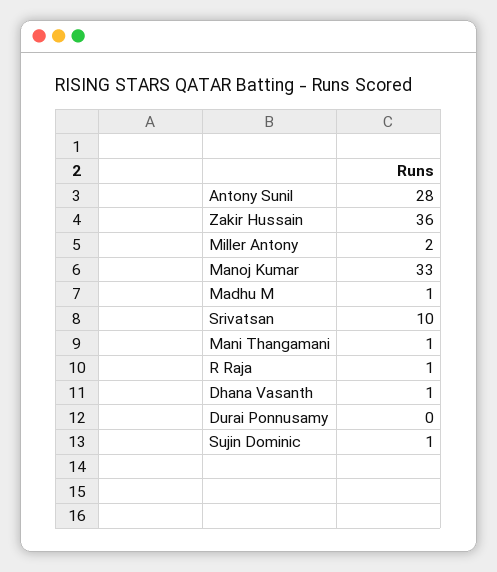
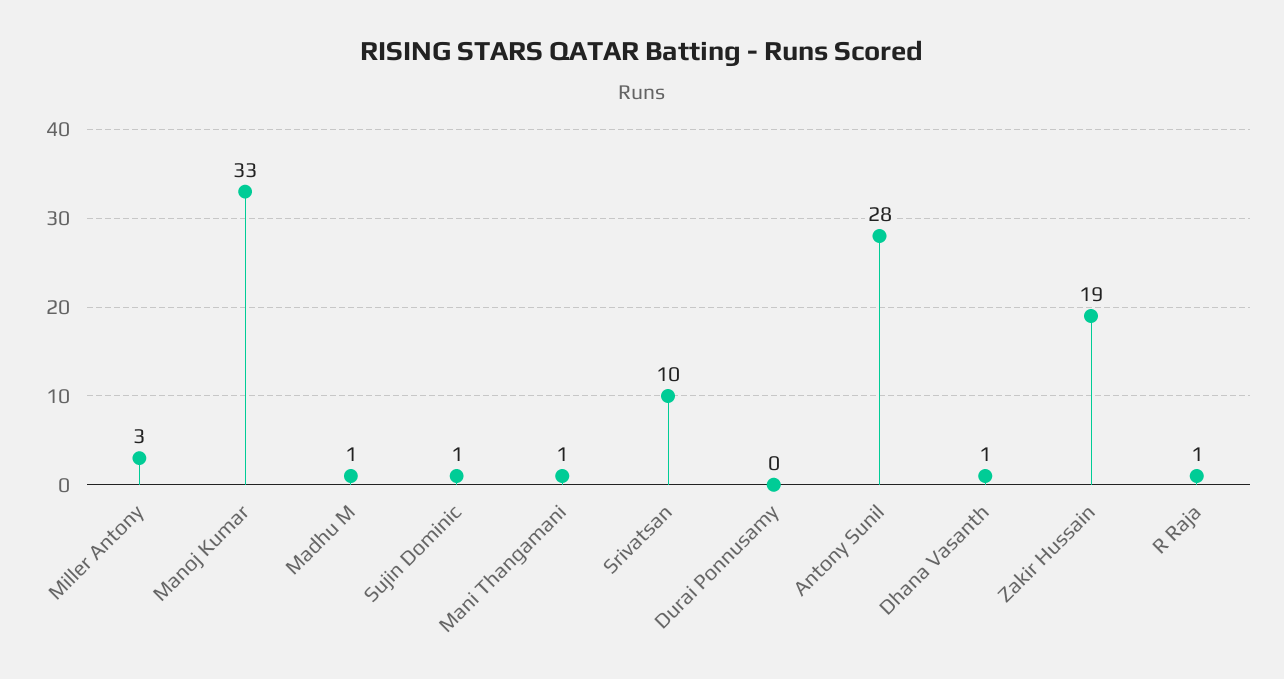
  {
    "Antony Sunil": 28,
-   "Zakir Hussain": 36,
+   "Zakir Hussain": 19,
-   "Miller Antony": 2,
+   "Miller Antony": 3,
    "Manoj Kumar": 33,
    "Madhu M": 1,
    "Srivatsan": 10,
    "Mani Thangamani": 1,
    "R Raja": 1,
    "Dhana Vasanth": 1,
    "Durai Ponnusamy": 0,
    "Sujin Dominic": 1
  }

